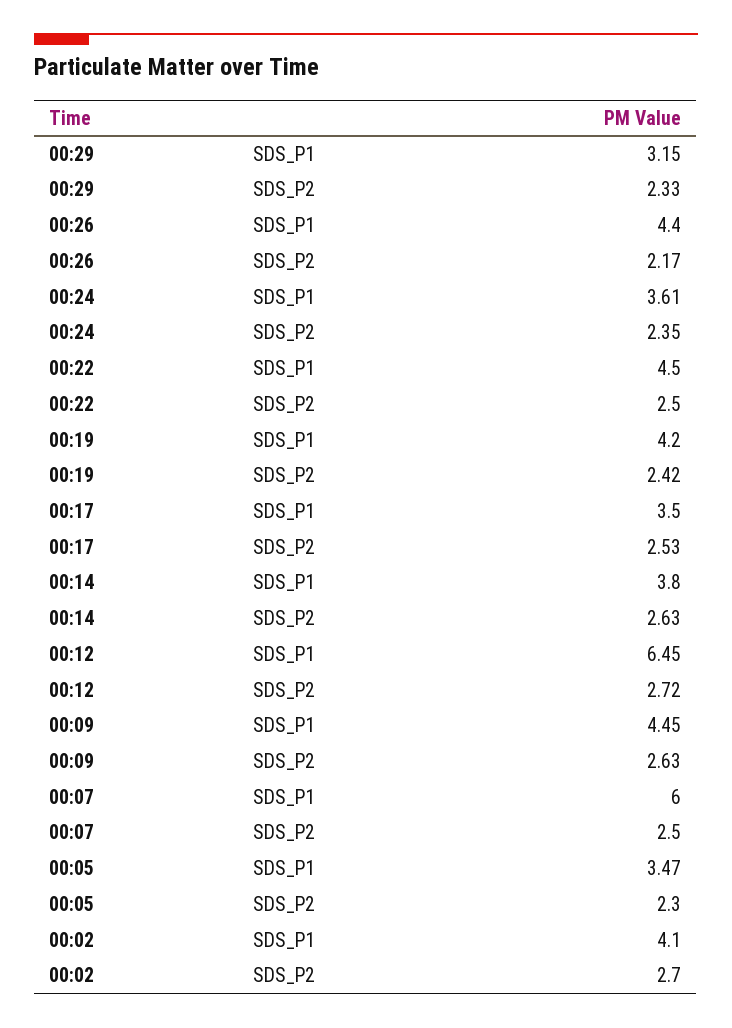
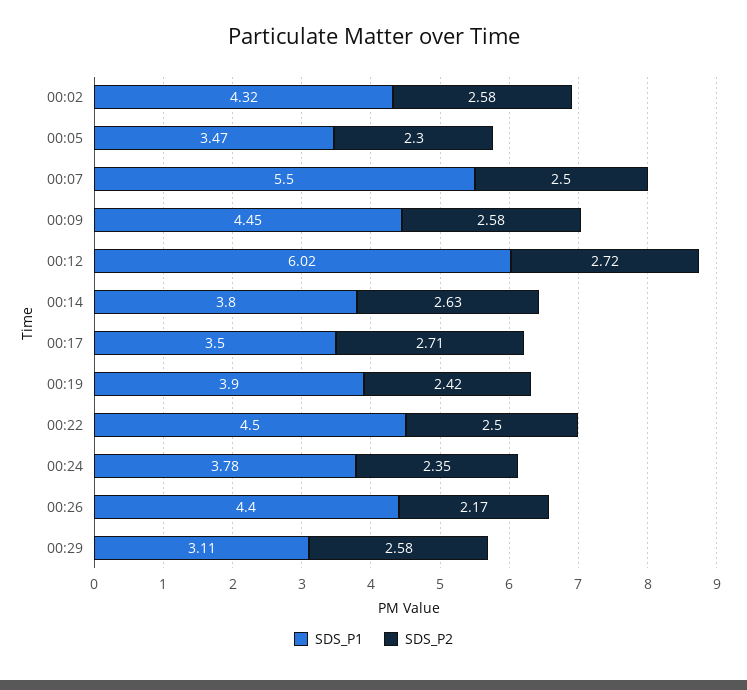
  {
    "SDS_P1": {
-     "00:29": 3.15,
+     "00:29": 3.11,
      "00:26": 4.4,
-     "00:24": 3.61,
+     "00:24": 3.78,
      "00:22": 4.5,
-     "00:19": 4.2,
+     "00:19": 3.9,
      "00:17": 3.5,
      "00:14": 3.8,
-     "00:12": 6.45,
+     "00:12": 6.02,
      "00:09": 4.45,
-     "00:07": 6,
+     "00:07": 5.5,
      "00:05": 3.47,
-     "00:02": 4.1
+     "00:02": 4.32
    },
    "SDS_P2": {
-     "00:29": 2.33,
+     "00:29": 2.58,
      "00:26": 2.17,
      "00:24": 2.35,
      "00:22": 2.5,
      "00:19": 2.42,
-     "00:17": 2.53,
+     "00:17": 2.71,
      "00:14": 2.63,
      "00:12": 2.72,
-     "00:09": 2.63,
+     "00:09": 2.58,
      "00:07": 2.5,
      "00:05": 2.3,
-     "00:02": 2.7
+     "00:02": 2.58
    }
  }

